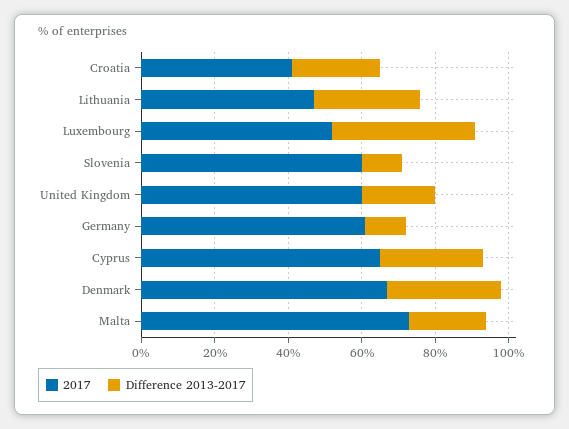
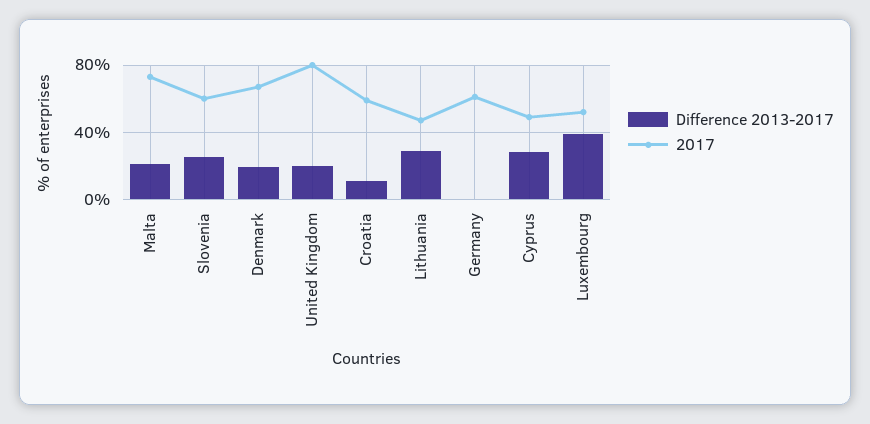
  {
    "2017": {
-     "Croatia": 40,
+     "Croatia": 60,
      "Lithuania": 45,
      "Luxembourg": 50,
      "Slovenia": 60,
-     "United Kingdom": 60,
+     "United Kingdom": 80,
      "Germany": 60,
-     "Cyprus": 65,
+     "Cyprus": 50,
      "Denmark": 65,
      "Malta": 75
    },
    "Difference 2013-2017": {
-     "Croatia": 25,
+     "Croatia": 10,
      "Lithuania": 30,
      "Luxembourg": 40,
-     "Slovenia": 10,
+     "Slovenia": 25,
      "United Kingdom": 20,
-     "Germany": 10,
+     "Germany": 0,
      "Cyprus": 30,
-     "Denmark": 30,
+     "Denmark": 20,
      "Malta": 20
    }
  }

